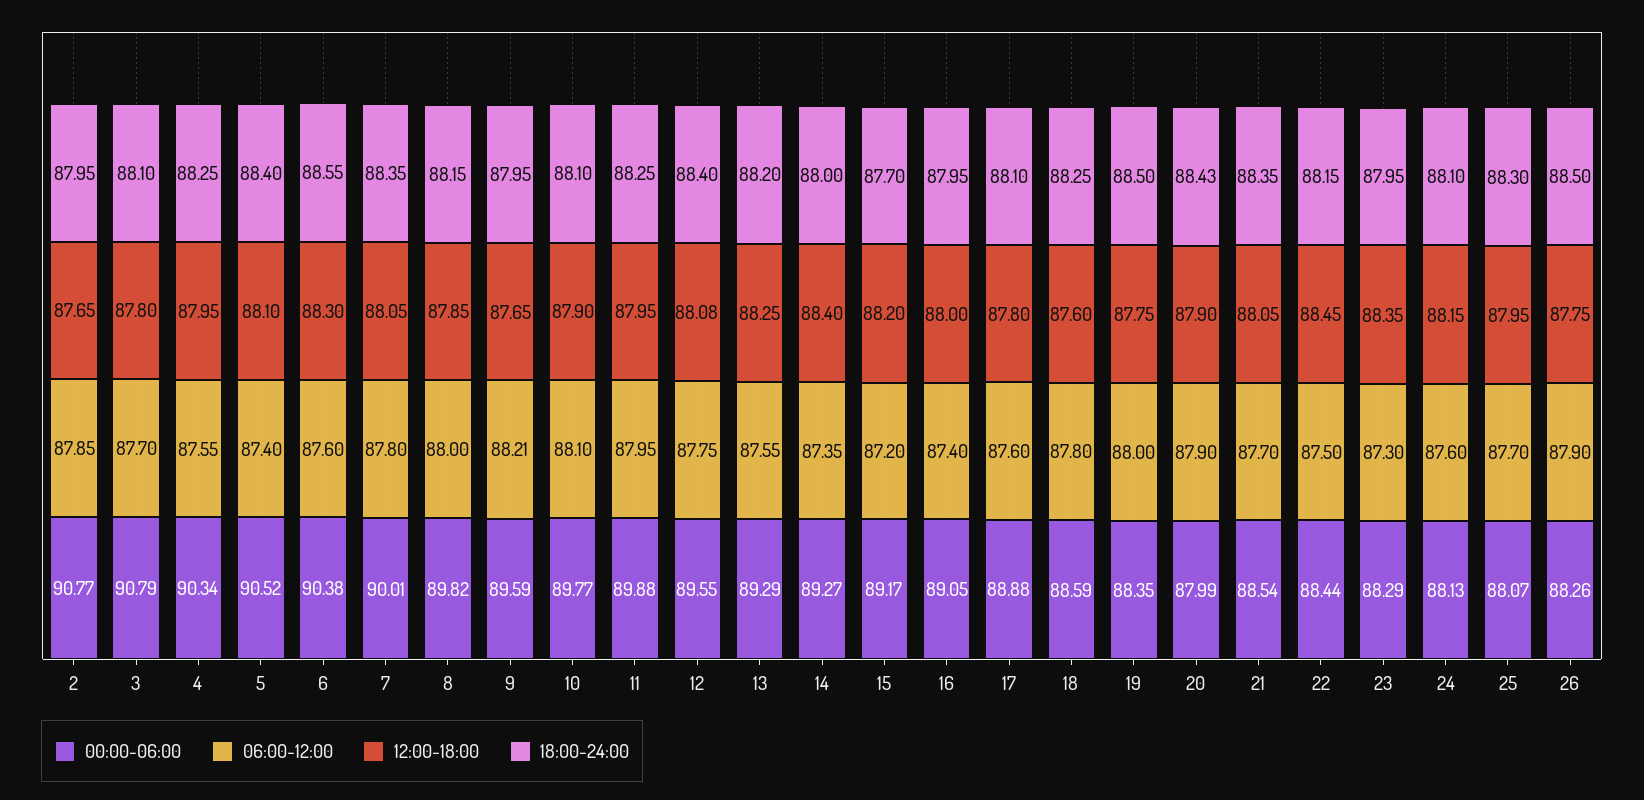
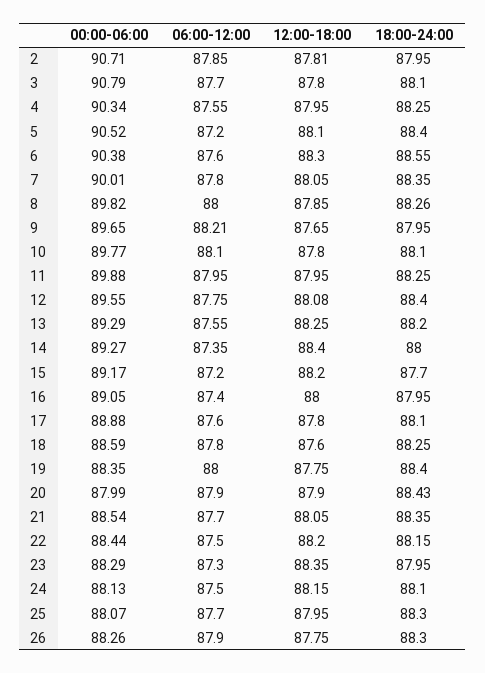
  {
    "00:00-06:00": {
-     "2": 90.77,
+     "2": 90.71,
      "3": 90.79,
      "4": 90.34,
      "5": 90.52,
      "6": 90.38,
      "7": 90.01,
      "8": 89.82,
-     "9": 89.59,
+     "9": 89.65,
      "10": 89.77,
      "11": 89.88,
      "12": 89.55,
      "13": 89.29,
      "14": 89.27,
      "15": 89.17,
      "16": 89.05,
      "17": 88.88,
      "18": 88.59,
      "19": 88.35,
      "20": 87.99,
      "21": 88.54,
      "22": 88.44,
      "23": 88.29,
      "24": 88.13,
      "25": 88.07,
      "26": 88.26
    },
    "06:00-12:00": {
      "2": 87.85,
      "3": 87.7,
      "4": 87.55,
-     "5": 87.4,
+     "5": 87.2,
      "6": 87.6,
      "7": 87.8,
      "8": 88,
      "9": 88.21,
      "10": 88.1,
      "11": 87.95,
      "12": 87.75,
      "13": 87.55,
      "14": 87.35,
      "15": 87.2,
      "16": 87.4,
      "17": 87.6,
      "18": 87.8,
      "19": 88,
      "20": 87.9,
      "21": 87.7,
      "22": 87.5,
      "23": 87.3,
-     "24": 87.6,
+     "24": 87.5,
      "25": 87.7,
      "26": 87.9
    },
    "12:00-18:00": {
-     "2": 87.65,
+     "2": 87.81,
      "3": 87.8,
      "4": 87.95,
      "5": 88.1,
      "6": 88.3,
      "7": 88.05,
      "8": 87.85,
      "9": 87.65,
-     "10": 87.9,
+     "10": 87.8,
      "11": 87.95,
      "12": 88.08,
      "13": 88.25,
      "14": 88.4,
      "15": 88.2,
      "16": 88,
      "17": 87.8,
      "18": 87.6,
      "19": 87.75,
      "20": 87.9,
      "21": 88.05,
-     "22": 88.45,
+     "22": 88.2,
      "23": 88.35,
      "24": 88.15,
      "25": 87.95,
      "26": 87.75
    },
    "18:00-24:00": {
      "2": 87.95,
      "3": 88.1,
      "4": 88.25,
      "5": 88.4,
      "6": 88.55,
      "7": 88.35,
-     "8": 88.15,
+     "8": 88.26,
      "9": 87.95,
      "10": 88.1,
      "11": 88.25,
      "12": 88.4,
      "13": 88.2,
      "14": 88,
      "15": 87.7,
      "16": 87.95,
      "17": 88.1,
      "18": 88.25,
-     "19": 88.5,
+     "19": 88.4,
      "20": 88.43,
      "21": 88.35,
      "22": 88.15,
      "23": 87.95,
      "24": 88.1,
      "25": 88.3,
-     "26": 88.5
+     "26": 88.3
    }
  }

